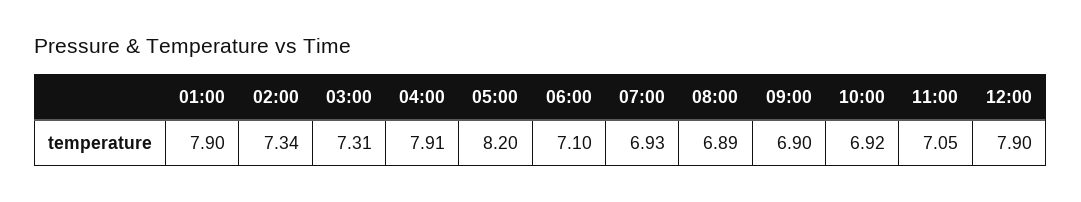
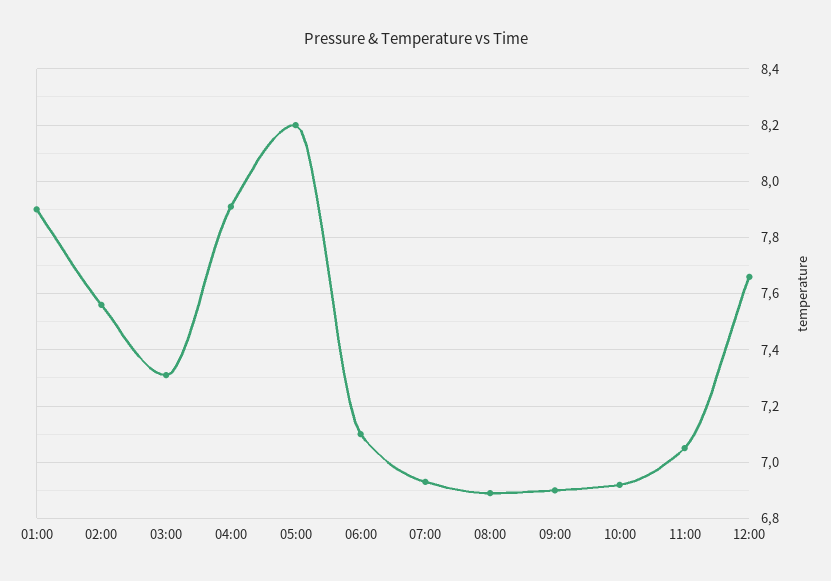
  {
    "01:00": 7.9,
-   "02:00": 7.34,
+   "02:00": 7.55,
    "03:00": 7.31,
    "04:00": 7.91,
    "05:00": 8.2,
    "06:00": 7.1,
    "07:00": 6.93,
    "08:00": 6.89,
    "09:00": 6.9,
    "10:00": 6.92,
    "11:00": 7.05,
-   "12:00": 7.9
+   "12:00": 7.65
  }

